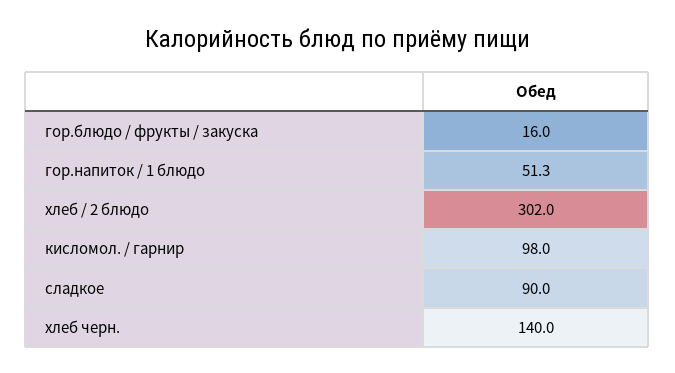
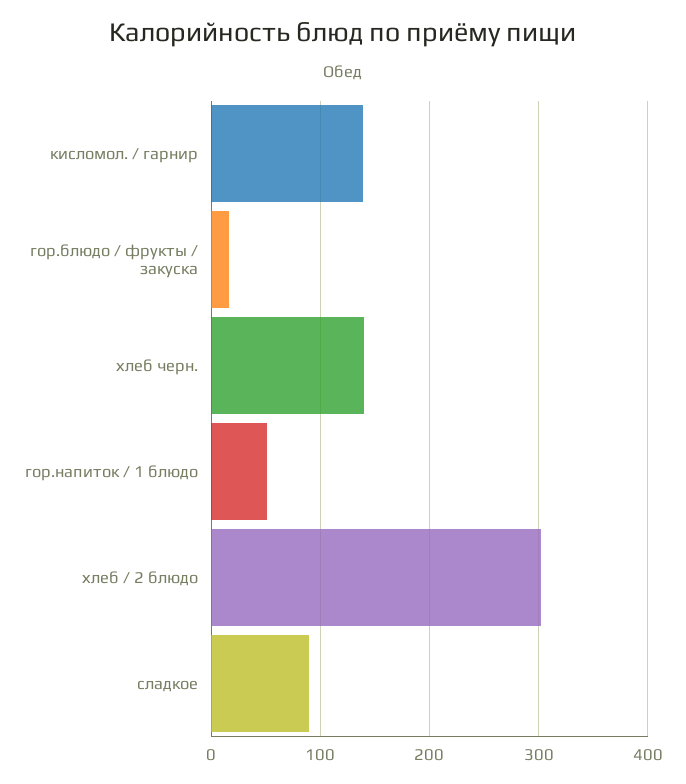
  {
    "гор.блюдо / фрукты / закуска": 16,
    "гор.напиток / 1 блюдо": 51.3,
    "хлеб / 2 блюдо": 302,
-   "кисломол. / гарнир": 98,
+   "кисломол. / гарнир": 140,
    "сладкое": 90,
    "хлеб черн.": 140
  }

